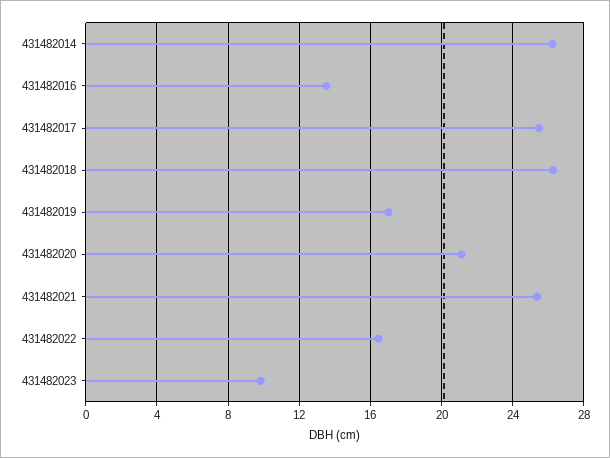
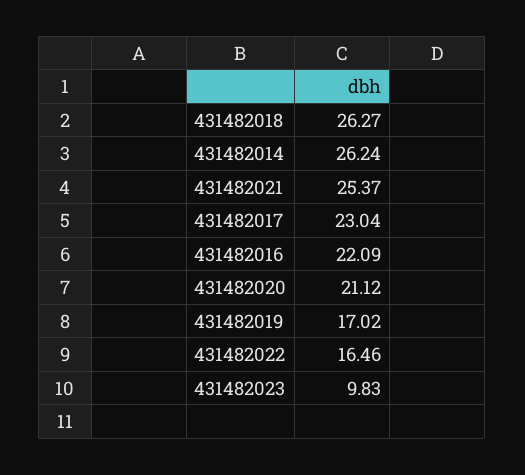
  {
    "431482014": 26.24,
-   "431482016": 13.5,
+   "431482016": 22.09,
-   "431482017": 25.5,
+   "431482017": 23.04,
    "431482018": 26.27,
    "431482019": 17.02,
    "431482020": 21.12,
    "431482021": 25.37,
    "431482022": 16.46,
    "431482023": 9.83
  }

